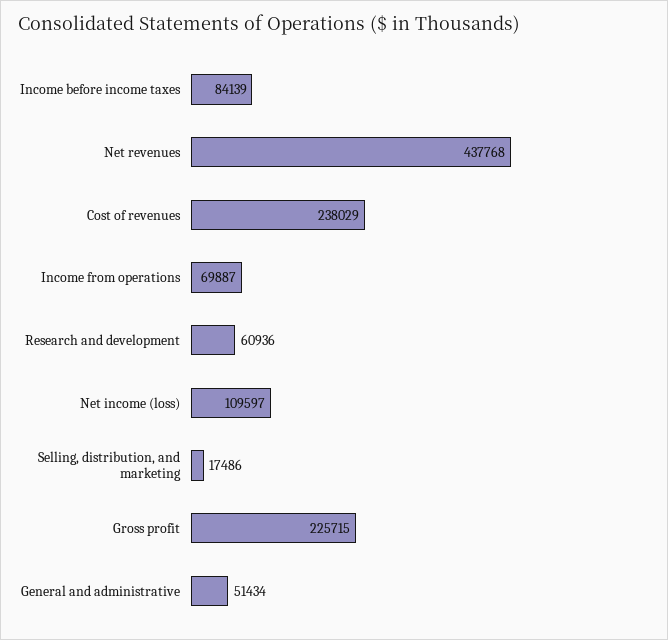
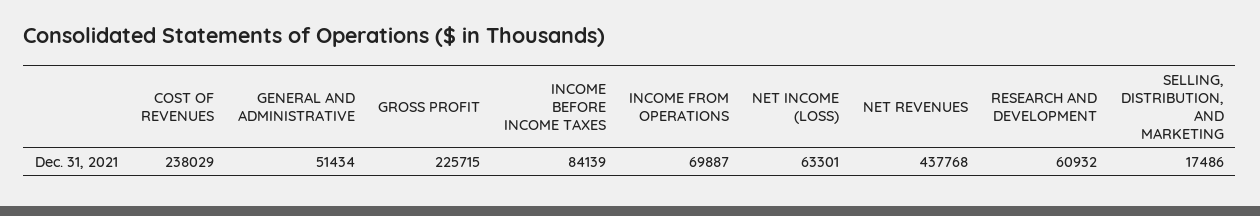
  {
    "Income before income taxes": 84139,
    "Net revenues": 437768,
    "Cost of revenues": 238029,
    "Income from operations": 69887,
-   "Research and development": 60936,
+   "Research and development": 60932,
-   "Net income (loss)": 109597,
+   "Net income (loss)": 63301,
    "Selling, distribution, and marketing": 17486,
    "Gross profit": 225715,
    "General and administrative": 51434
  }

